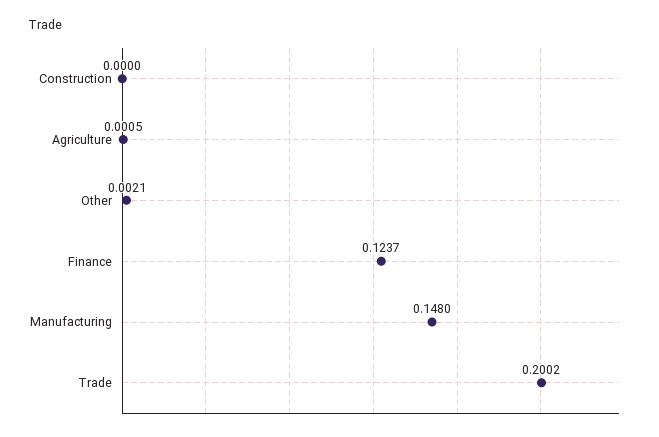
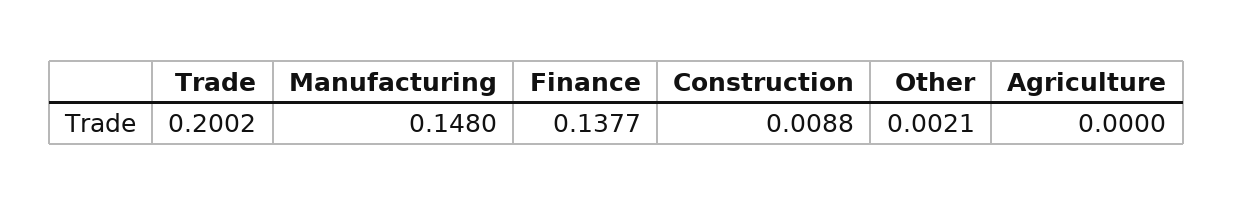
  {
-   "Construction": 0,
+   "Construction": 0.0088,
-   "Agriculture": 0.0005,
+   "Agriculture": 0,
    "Other": 0.0021,
-   "Finance": 0.1237,
+   "Finance": 0.1377,
    "Manufacturing": 0.148,
    "Trade": 0.2002
  }

